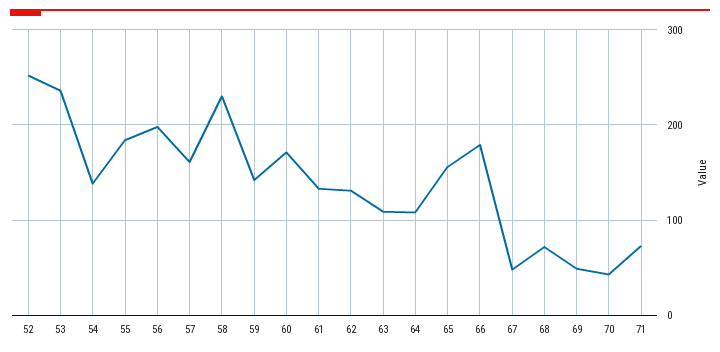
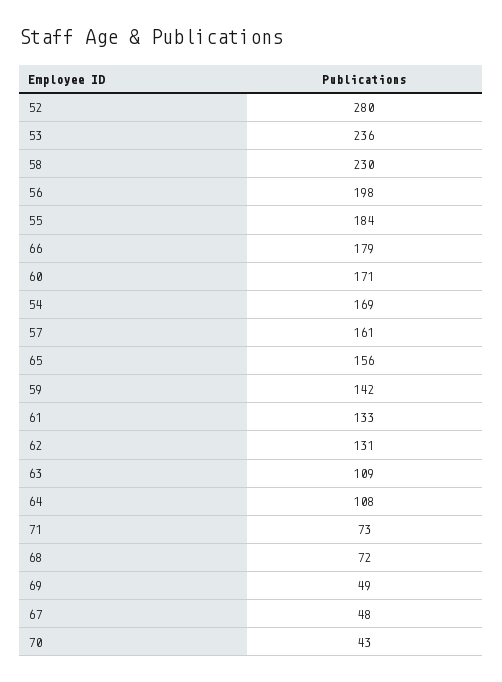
  {
-   "52": 250,
+   "52": 280,
    "53": 236,
-   "54": 140,
+   "54": 169,
    "55": 184,
    "56": 198,
    "57": 161,
    "58": 230,
    "59": 142,
    "60": 171,
    "61": 133,
    "62": 131,
    "63": 109,
    "64": 108,
    "65": 156,
    "66": 179,
    "67": 48,
    "68": 72,
    "69": 49,
    "70": 43,
    "71": 73
  }

